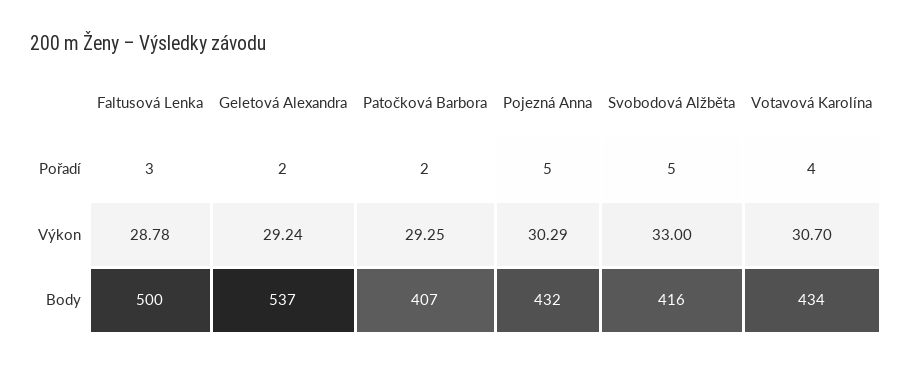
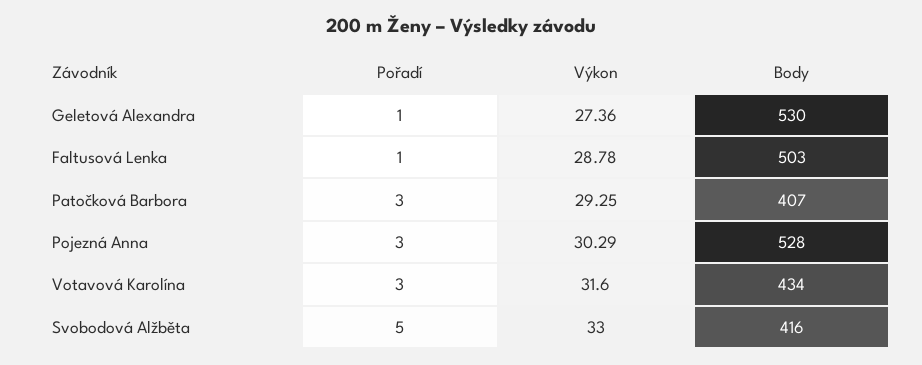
  {
    "Faltusová Lenka": {
-     "Pořadí": 3,
+     "Pořadí": 1,
      "Výkon": 28.78,
-     "Body": 500
+     "Body": 503
    },
    "Geletová Alexandra": {
-     "Pořadí": 2,
+     "Pořadí": 1,
-     "Výkon": 29.24,
+     "Výkon": 27.36,
-     "Body": 537
+     "Body": 530
    },
    "Patočková Barbora": {
-     "Pořadí": 2,
+     "Pořadí": 3,
      "Výkon": 29.25,
      "Body": 407
    },
    "Pojezná Anna": {
-     "Pořadí": 5,
+     "Pořadí": 3,
      "Výkon": 30.29,
-     "Body": 432
+     "Body": 528
    },
    "Svobodová Alžběta": {
      "Pořadí": 5,
      "Výkon": 33,
      "Body": 416
    },
    "Votavová Karolína": {
-     "Pořadí": 4,
+     "Pořadí": 3,
-     "Výkon": 30.7,
+     "Výkon": 31.6,
      "Body": 434
    }
  }

